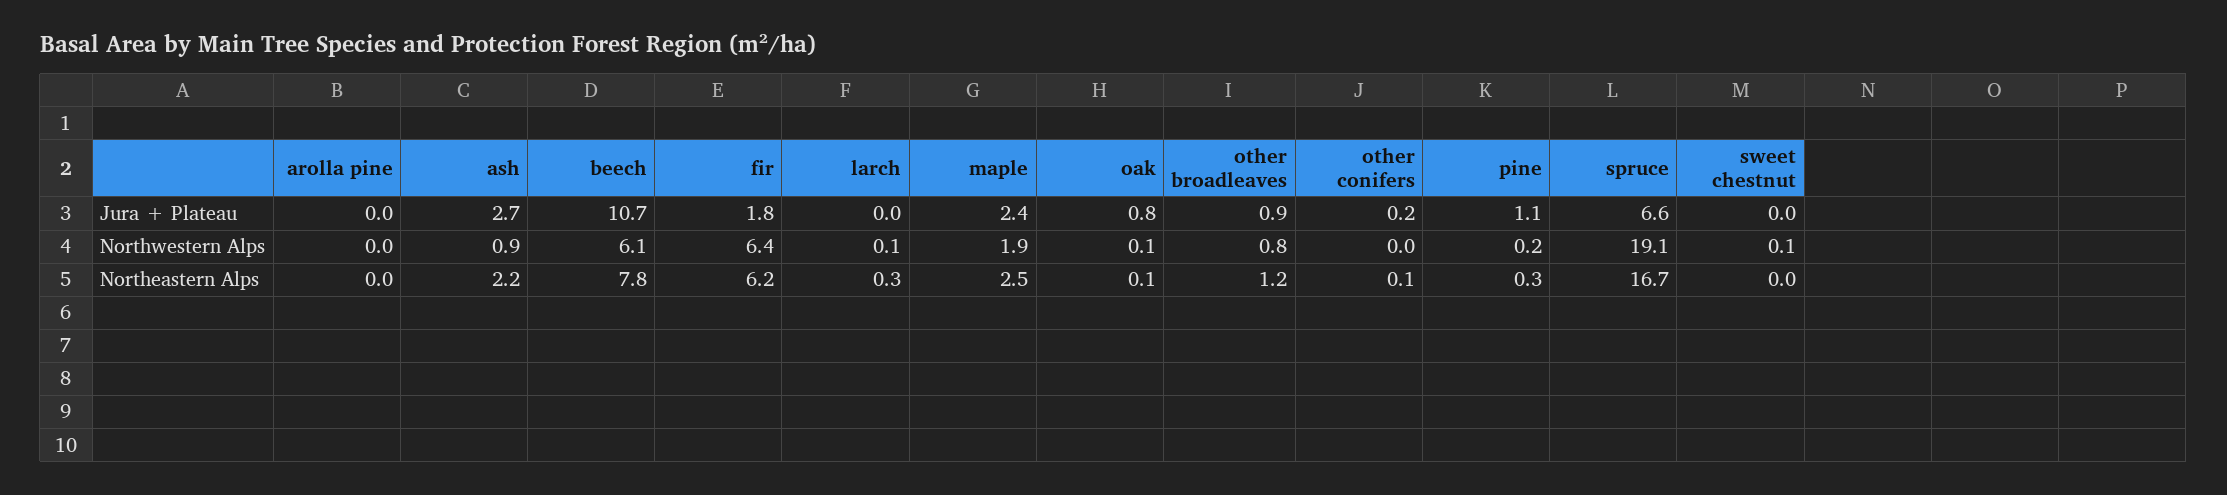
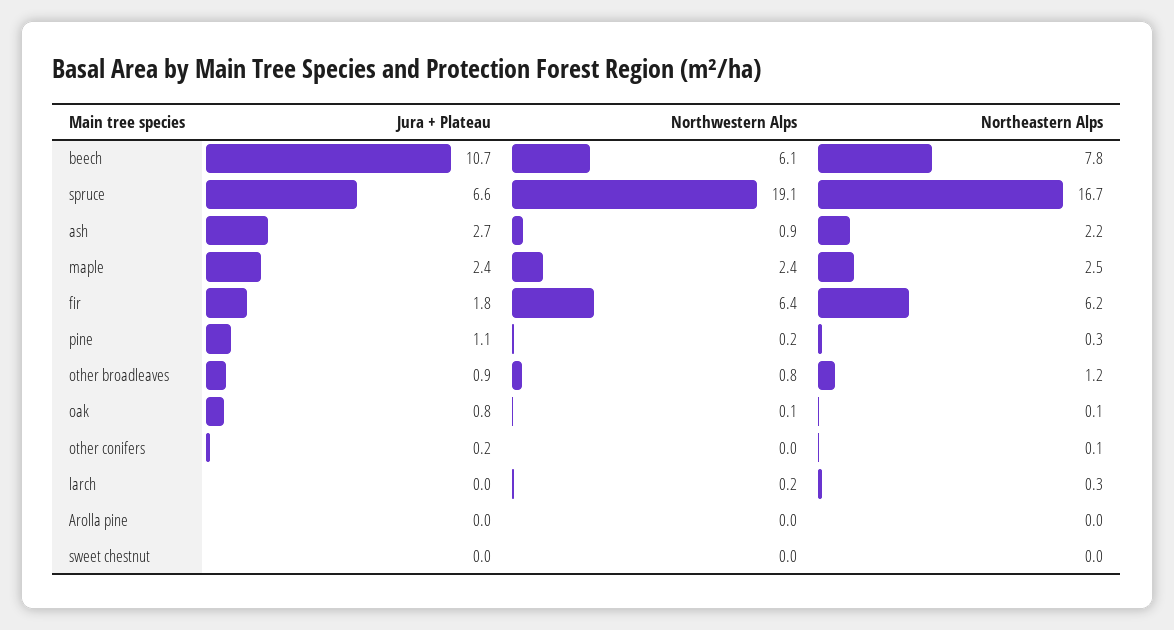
  {
    "arolla pine": {
      "Jura + Plateau": 0,
      "Northwestern Alps": 0,
      "Northeastern Alps": 0
    },
    "ash": {
      "Jura + Plateau": 2.7,
      "Northwestern Alps": 0.9,
      "Northeastern Alps": 2.2
    },
    "beech": {
      "Jura + Plateau": 10.7,
      "Northwestern Alps": 6.1,
      "Northeastern Alps": 7.8
    },
    "fir": {
      "Jura + Plateau": 1.8,
      "Northwestern Alps": 6.4,
      "Northeastern Alps": 6.2
    },
    "larch": {
      "Jura + Plateau": 0,
-     "Northwestern Alps": 0.1,
+     "Northwestern Alps": 0.2,
      "Northeastern Alps": 0.3
    },
    "maple": {
      "Jura + Plateau": 2.4,
-     "Northwestern Alps": 1.9,
+     "Northwestern Alps": 2.4,
      "Northeastern Alps": 2.5
    },
    "oak": {
      "Jura + Plateau": 0.8,
      "Northwestern Alps": 0.1,
      "Northeastern Alps": 0.1
    },
    "other broadleaves": {
      "Jura + Plateau": 0.9,
      "Northwestern Alps": 0.8,
      "Northeastern Alps": 1.2
    },
    "other conifers": {
      "Jura + Plateau": 0.2,
      "Northwestern Alps": 0,
      "Northeastern Alps": 0.1
    },
    "pine": {
      "Jura + Plateau": 1.1,
      "Northwestern Alps": 0.2,
      "Northeastern Alps": 0.3
    },
    "spruce": {
      "Jura + Plateau": 6.6,
      "Northwestern Alps": 19.1,
      "Northeastern Alps": 16.7
    },
    "sweet chestnut": {
      "Jura + Plateau": 0,
-     "Northwestern Alps": 0.1,
+     "Northwestern Alps": 0,
      "Northeastern Alps": 0
    }
  }

